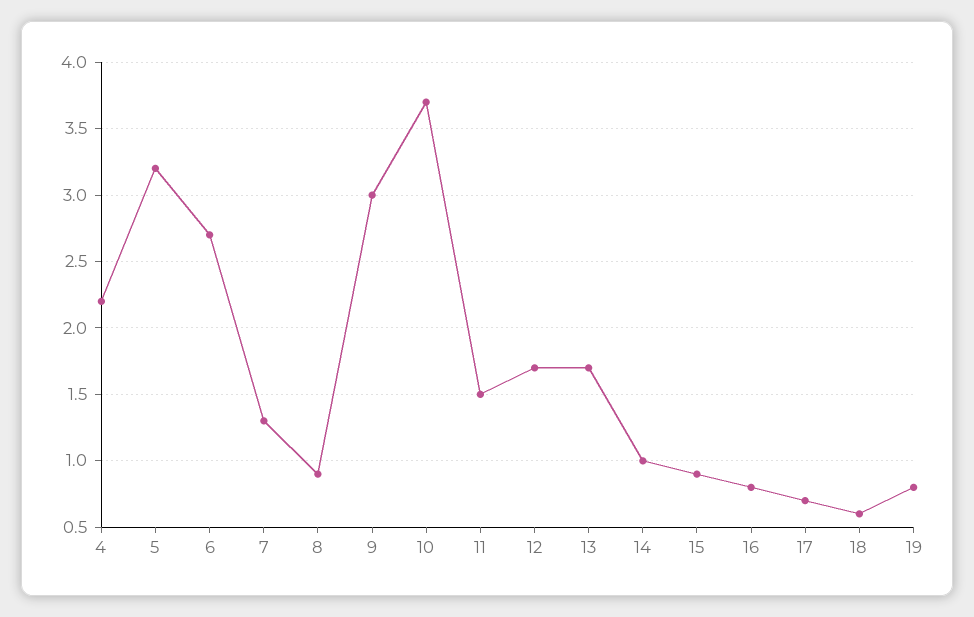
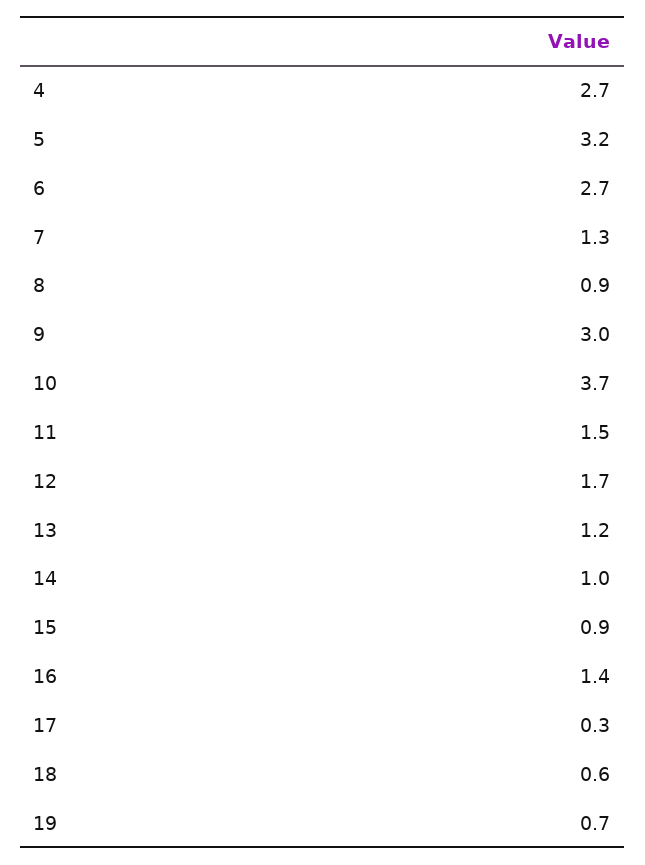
  {
-   "4": 2.2,
+   "4": 2.7,
    "5": 3.2,
    "6": 2.7,
    "7": 1.3,
    "8": 0.9,
    "9": 3,
    "10": 3.7,
    "11": 1.5,
    "12": 1.7,
-   "13": 1.7,
+   "13": 1.2,
    "14": 1,
    "15": 0.9,
-   "16": 0.8,
+   "16": 1.4,
-   "17": 0.7,
+   "17": 0.3,
    "18": 0.6,
-   "19": 0.8
+   "19": 0.7
  }

